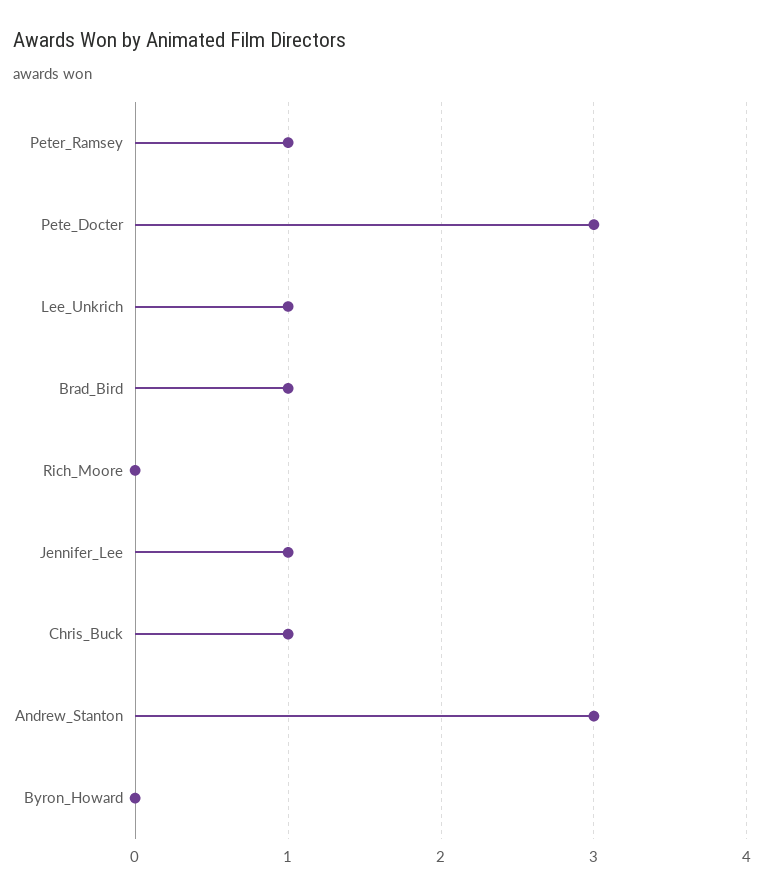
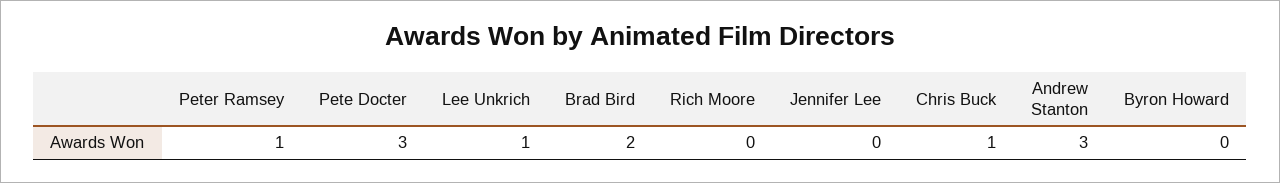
  {
    "Peter_Ramsey": 1,
    "Pete_Docter": 3,
    "Lee_Unkrich": 1,
-   "Brad_Bird": 1,
+   "Brad_Bird": 2,
    "Rich_Moore": 0,
-   "Jennifer_Lee": 1,
+   "Jennifer_Lee": 0,
    "Chris_Buck": 1,
    "Andrew_Stanton": 3,
    "Byron_Howard": 0
  }

